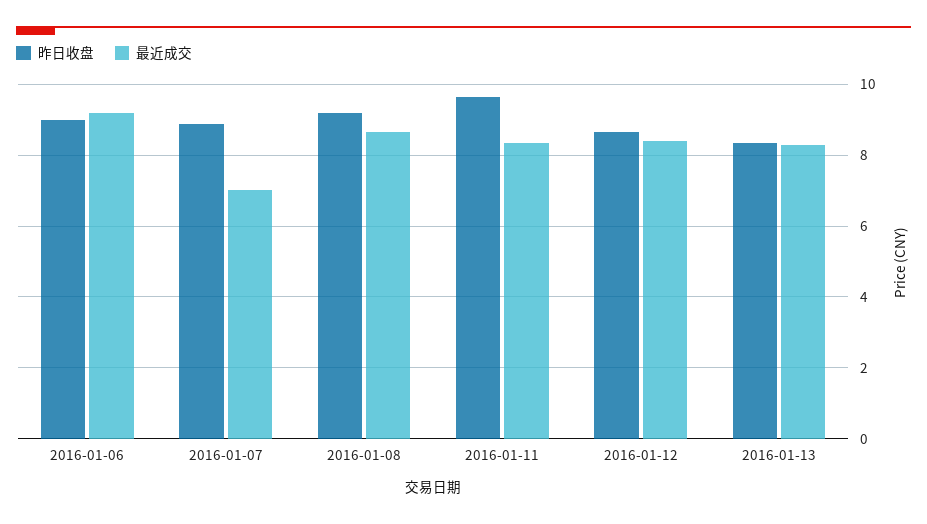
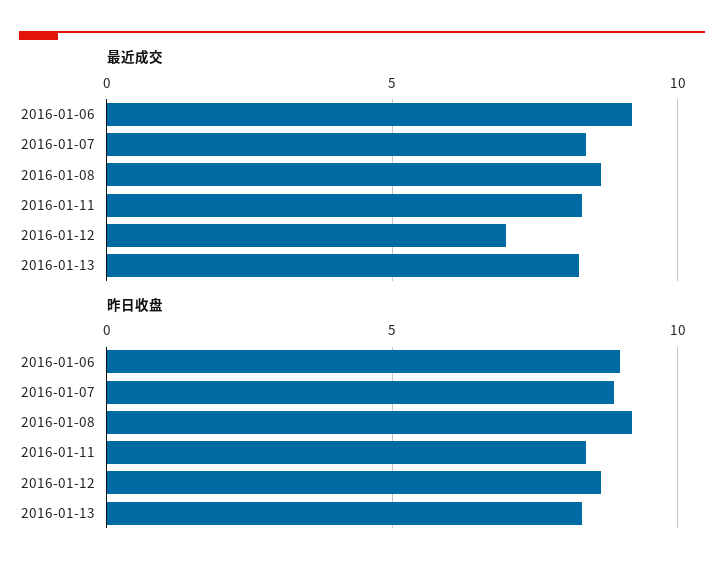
  {
    "昨日收盘": {
      "2016-01-06": 9,
      "2016-01-07": 8.8,
      "2016-01-08": 9.2,
-     "2016-01-11": 9.6,
+     "2016-01-11": 8.5,
      "2016-01-12": 8.6,
      "2016-01-13": 8.4
    },
    "最近成交": {
      "2016-01-06": 9.2,
-     "2016-01-07": 7,
+     "2016-01-07": 8.5,
      "2016-01-08": 8.6,
      "2016-01-11": 8.4,
-     "2016-01-12": 8.4,
+     "2016-01-12": 7,
      "2016-01-13": 8.2
    }
  }

